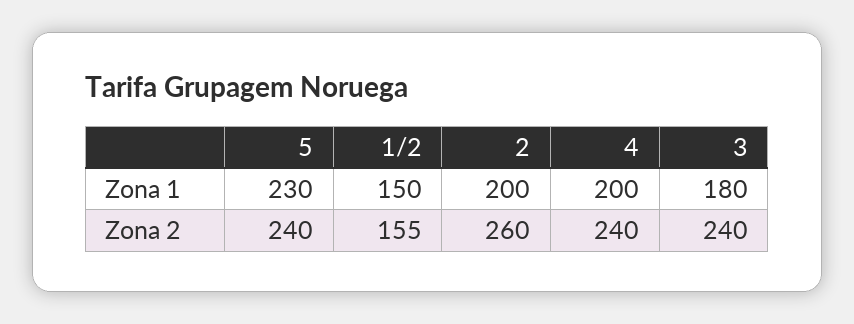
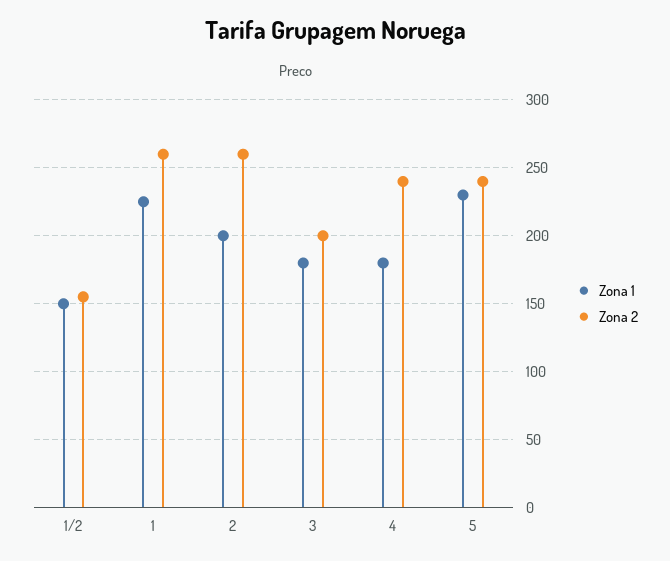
  {
    "Zona 1": {
      "5": 230,
      "1/2": 150,
      "2": 200,
-     "4": 200,
+     "4": 180,
-     "3": 180
+     "3": 180,
+     "1": 225
    },
    "Zona 2": {
      "5": 240,
      "1/2": 155,
      "2": 260,
      "4": 240,
-     "3": 240
+     "3": 200,
+     "1": 260
    }
  }

